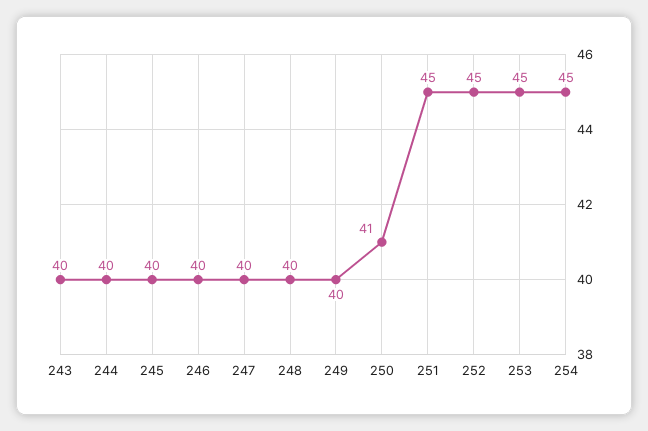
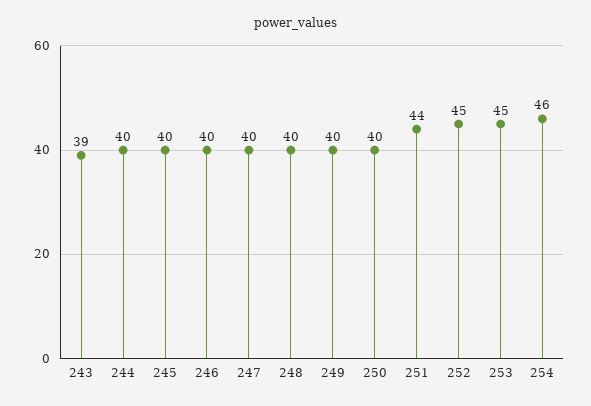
  {
-   "243": 40,
+   "243": 39,
    "244": 40,
    "245": 40,
    "246": 40,
    "247": 40,
    "248": 40,
    "249": 40,
-   "250": 41,
+   "250": 40,
-   "251": 45,
+   "251": 44,
    "252": 45,
    "253": 45,
-   "254": 45
+   "254": 46
  }

